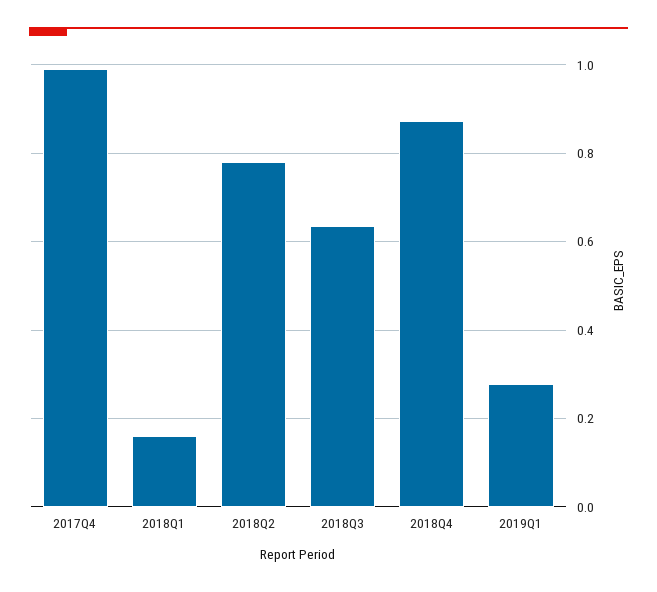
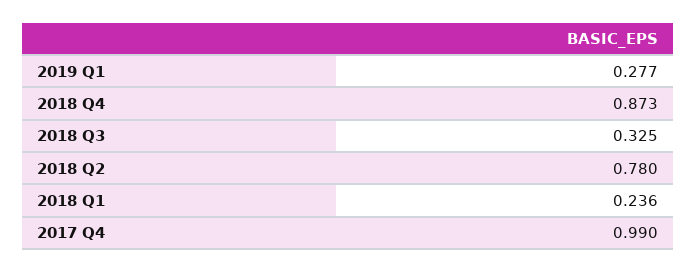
  {
    "2017Q4": 0.99,
-   "2018Q1": 0.16,
+   "2018Q1": 0.236,
    "2018Q2": 0.78,
-   "2018Q3": 0.64,
+   "2018Q3": 0.325,
    "2018Q4": 0.873,
    "2019Q1": 0.277
  }

